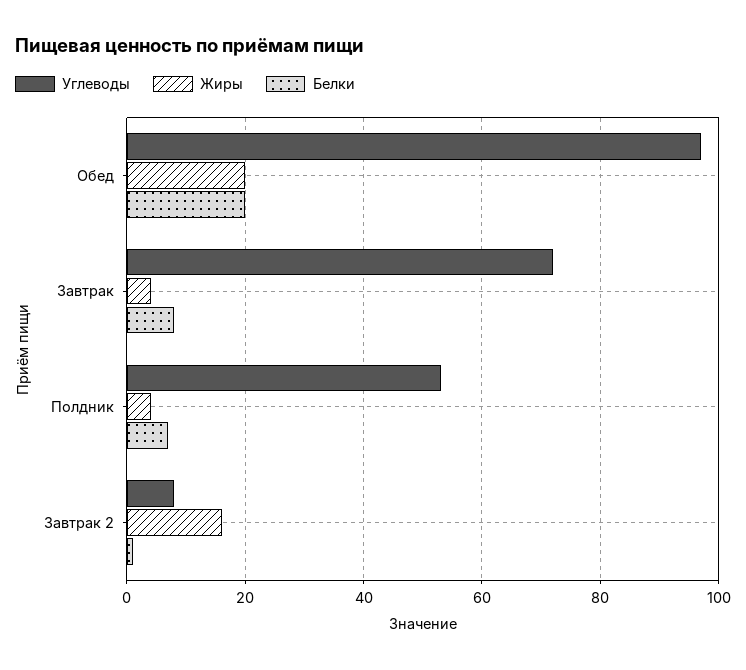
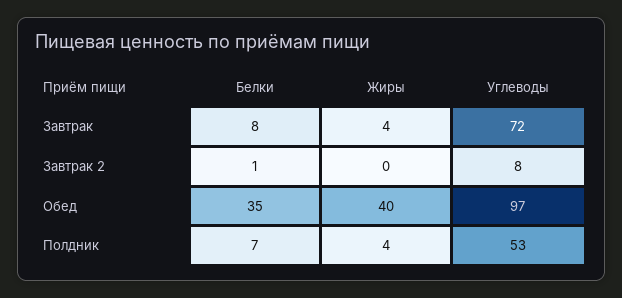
  {
    "Углеводы": {
      "Обед": 97,
      "Завтрак": 72,
      "Полдник": 53,
      "Завтрак 2": 8
    },
    "Жиры": {
-     "Обед": 20,
+     "Обед": 40,
      "Завтрак": 4,
      "Полдник": 4,
-     "Завтрак 2": 15
+     "Завтрак 2": 0
    },
    "Белки": {
-     "Обед": 20,
+     "Обед": 35,
      "Завтрак": 8,
      "Полдник": 7,
      "Завтрак 2": 1
    }
  }

